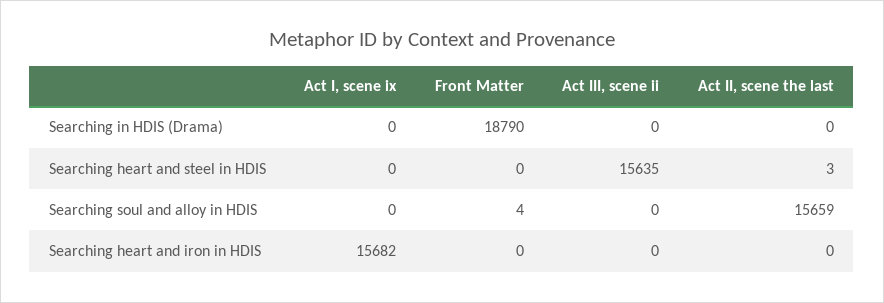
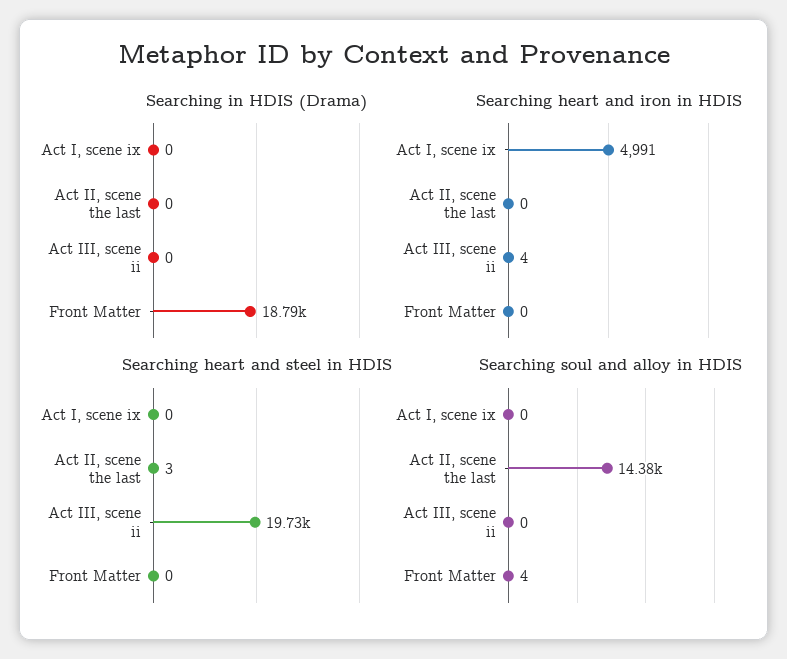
  {
    "Searching in HDIS (Drama)": {
      "Act I, scene ix": 0,
      "Front Matter": 18790,
      "Act III, scene ii": 0,
      "Act II, scene the last": 0
    },
    "Searching heart and steel in HDIS": {
      "Act I, scene ix": 0,
      "Front Matter": 0,
-     "Act III, scene ii": 15635,
+     "Act III, scene ii": 19730,
      "Act II, scene the last": 3
    },
    "Searching soul and alloy in HDIS": {
      "Act I, scene ix": 0,
      "Front Matter": 4,
      "Act III, scene ii": 0,
-     "Act II, scene the last": 15659
+     "Act II, scene the last": 14380
    },
    "Searching heart and iron in HDIS": {
-     "Act I, scene ix": 15682,
+     "Act I, scene ix": 4991,
      "Front Matter": 0,
-     "Act III, scene ii": 0,
+     "Act III, scene ii": 4,
      "Act II, scene the last": 0
    }
  }

